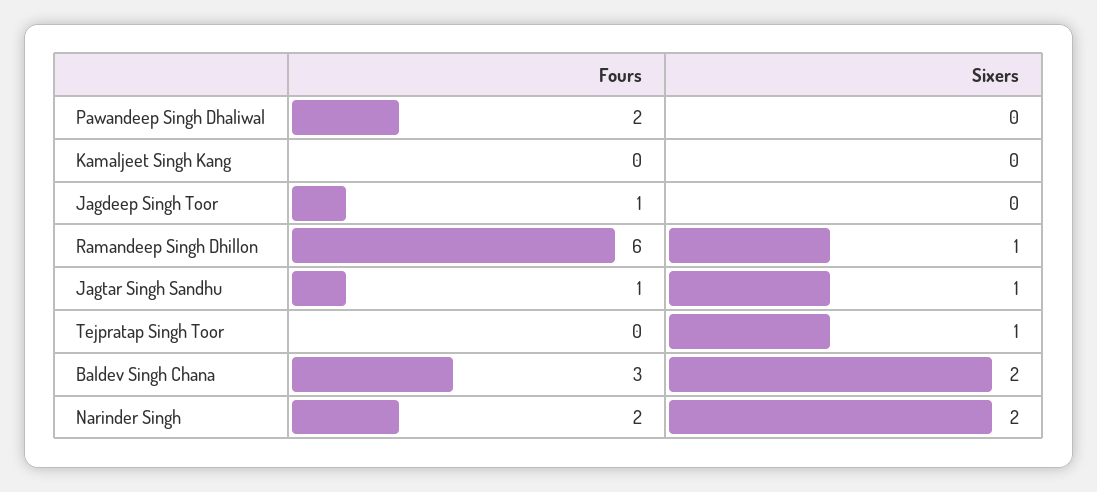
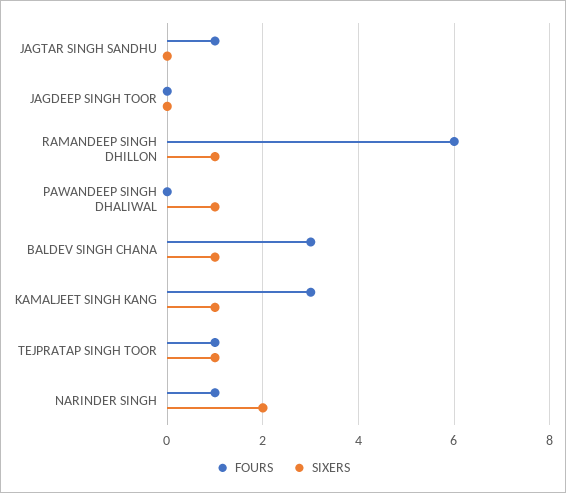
  {
    "Fours": {
-     "Pawandeep Singh Dhaliwal": 2,
+     "Pawandeep Singh Dhaliwal": 0,
-     "Kamaljeet Singh Kang": 0,
+     "Kamaljeet Singh Kang": 3,
-     "Jagdeep Singh Toor": 1,
+     "Jagdeep Singh Toor": 0,
      "Ramandeep Singh Dhillon": 6,
      "Jagtar Singh Sandhu": 1,
-     "Tejpratap Singh Toor": 0,
+     "Tejpratap Singh Toor": 1,
      "Baldev Singh Chana": 3,
-     "Narinder Singh": 2
+     "Narinder Singh": 1
    },
    "Sixers": {
-     "Pawandeep Singh Dhaliwal": 0,
+     "Pawandeep Singh Dhaliwal": 1,
-     "Kamaljeet Singh Kang": 0,
+     "Kamaljeet Singh Kang": 1,
      "Jagdeep Singh Toor": 0,
      "Ramandeep Singh Dhillon": 1,
-     "Jagtar Singh Sandhu": 1,
+     "Jagtar Singh Sandhu": 0,
      "Tejpratap Singh Toor": 1,
-     "Baldev Singh Chana": 2,
+     "Baldev Singh Chana": 1,
      "Narinder Singh": 2
    }
  }

